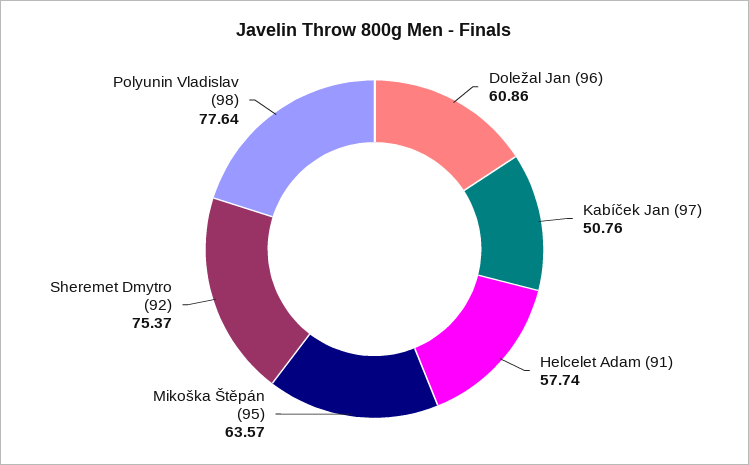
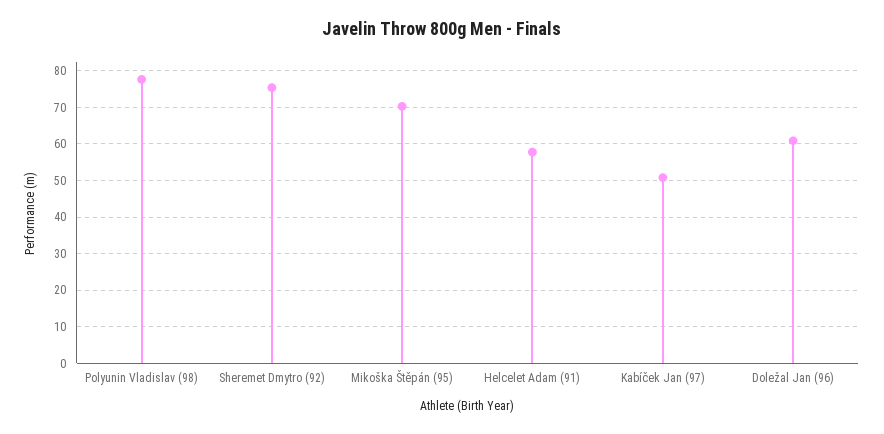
  {
    "Doležal Jan (96)": 60.86,
    "Kabíček Jan (97)": 50.76,
    "Helcelet Adam (91)": 57.74,
-   "Mikoška Štěpán (95)": 63.57,
+   "Mikoška Štěpán (95)": 70,
    "Sheremet Dmytro (92)": 75.37,
    "Polyunin Vladislav (98)": 77.64
  }

